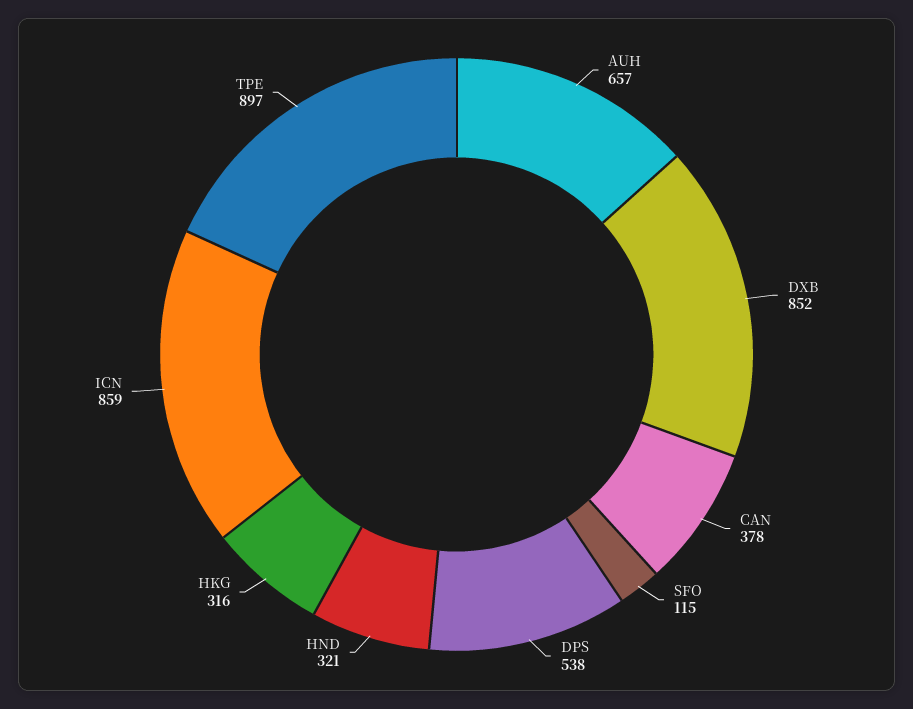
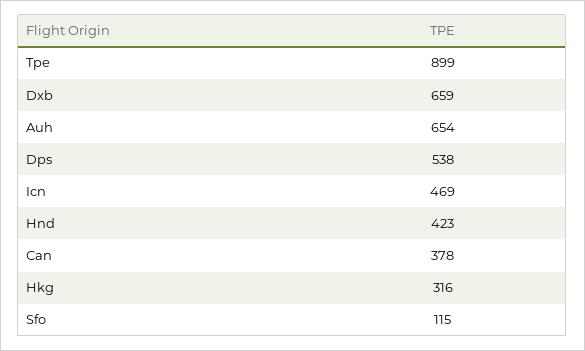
  {
-   "AUH": 657,
+   "AUH": 654,
-   "DXB": 852,
+   "DXB": 659,
    "CAN": 378,
    "SFO": 115,
    "DPS": 538,
-   "HND": 321,
+   "HND": 423,
    "HKG": 316,
-   "ICN": 859,
+   "ICN": 469,
-   "TPE": 897
+   "TPE": 899
  }

